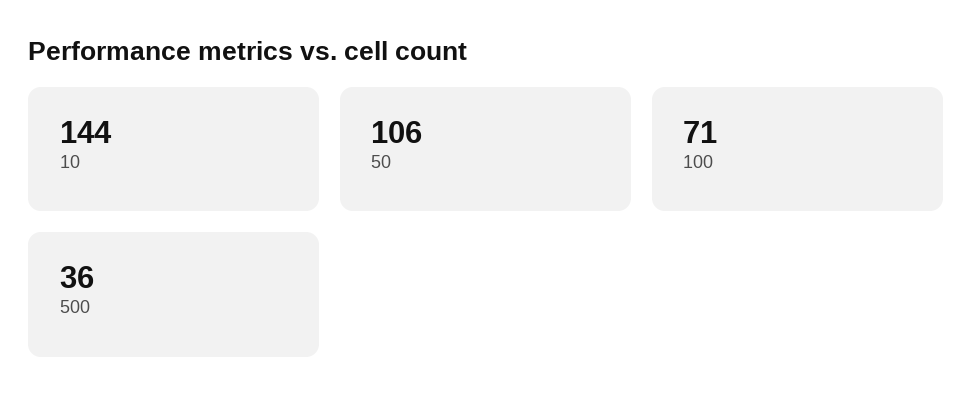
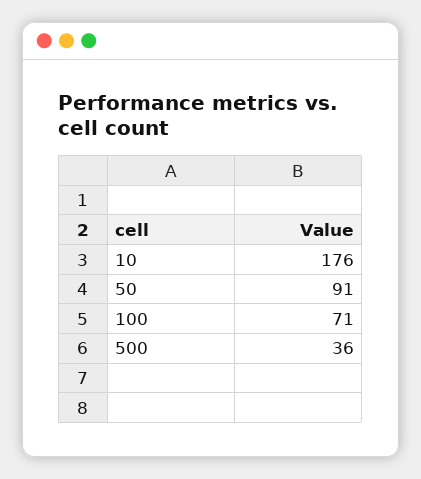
  {
-   "10": 144,
+   "10": 176,
-   "50": 106,
+   "50": 91,
    "100": 71,
    "500": 36
  }

